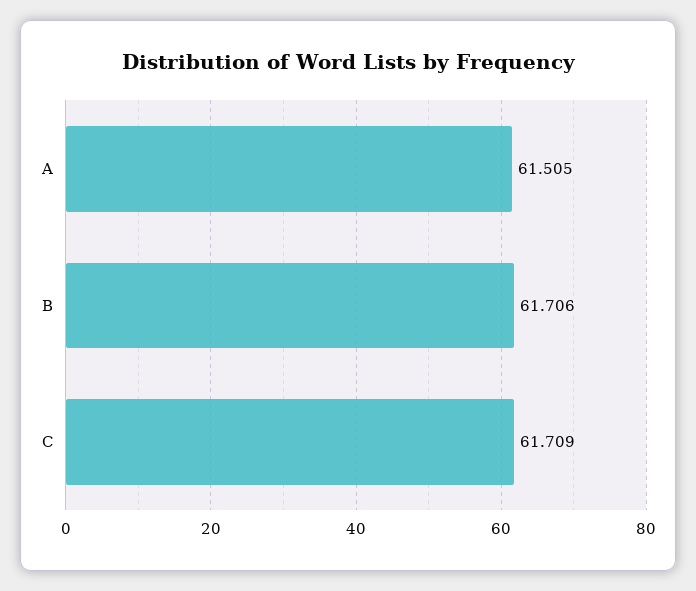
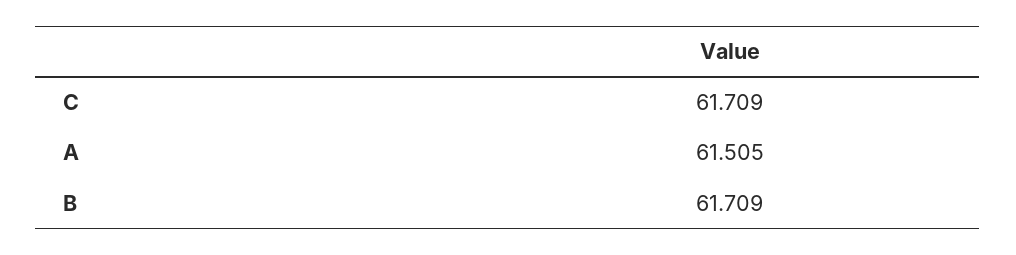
  {
    "A": 61.505,
-   "B": 61.706,
+   "B": 61.709,
    "C": 61.709
  }

